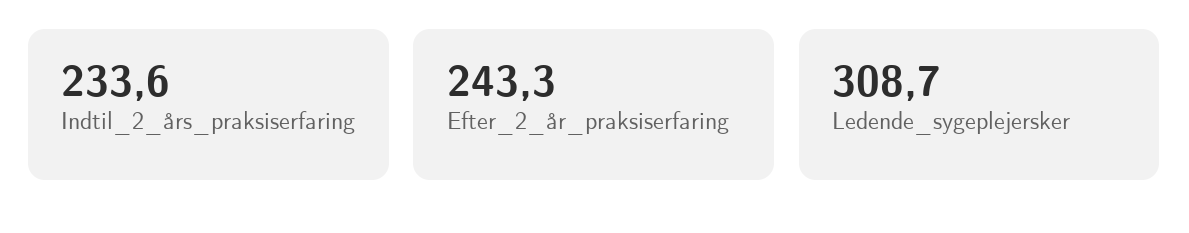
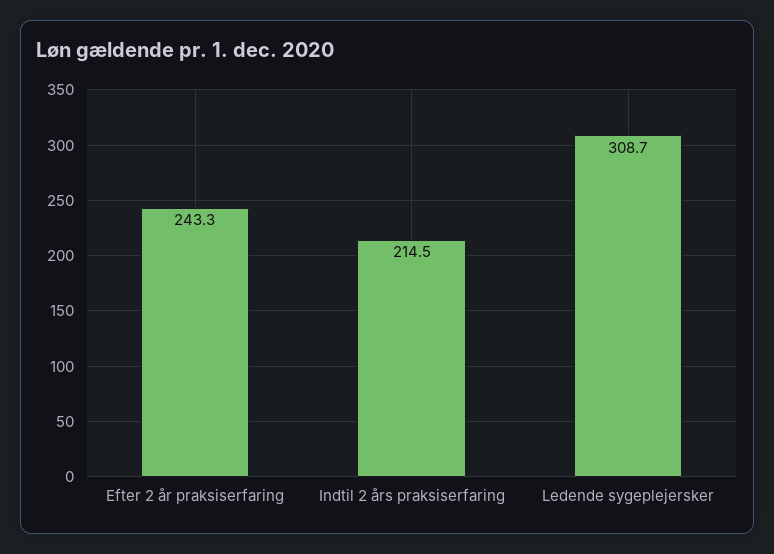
  {
-   "Indtil_2_års_praksiserfaring": 233.6,
+   "Indtil_2_års_praksiserfaring": 214.5,
    "Efter_2_år_praksiserfaring": 243.3,
    "Ledende_sygeplejersker": 308.7
  }

